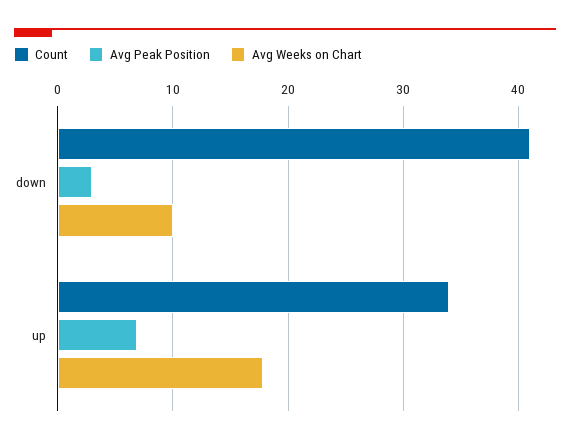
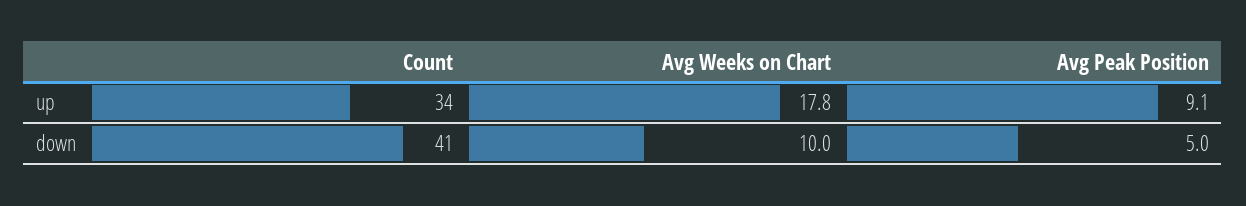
  {
    "Count": {
      "down": 41,
      "up": 34
    },
    "Avg Peak Position": {
-     "down": 3,
+     "down": 5,
-     "up": 7
+     "up": 9.1
    },
    "Avg Weeks on Chart": {
      "down": 10,
      "up": 17.8
    }
  }

